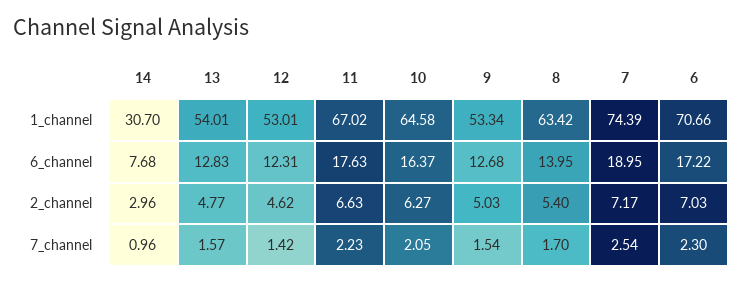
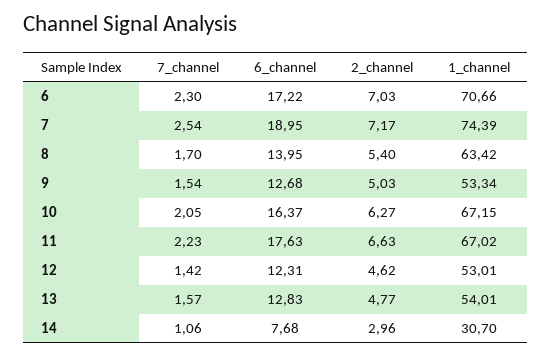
  {
    "14": {
      "1_channel": 30.7,
      "6_channel": 7.68,
      "2_channel": 2.96,
-     "7_channel": 0.96
+     "7_channel": 1.06
    },
    "13": {
      "1_channel": 54.01,
      "6_channel": 12.83,
      "2_channel": 4.77,
      "7_channel": 1.57
    },
    "12": {
      "1_channel": 53.01,
      "6_channel": 12.31,
      "2_channel": 4.62,
      "7_channel": 1.42
    },
    "11": {
      "1_channel": 67.02,
      "6_channel": 17.63,
      "2_channel": 6.63,
      "7_channel": 2.23
    },
    "10": {
-     "1_channel": 64.58,
+     "1_channel": 67.15,
      "6_channel": 16.37,
      "2_channel": 6.27,
      "7_channel": 2.05
    },
    "9": {
      "1_channel": 53.34,
      "6_channel": 12.68,
      "2_channel": 5.03,
      "7_channel": 1.54
    },
    "8": {
      "1_channel": 63.42,
      "6_channel": 13.95,
      "2_channel": 5.4,
      "7_channel": 1.7
    },
    "7": {
      "1_channel": 74.39,
      "6_channel": 18.95,
      "2_channel": 7.17,
      "7_channel": 2.54
    },
    "6": {
      "1_channel": 70.66,
      "6_channel": 17.22,
      "2_channel": 7.03,
      "7_channel": 2.3
    }
  }

